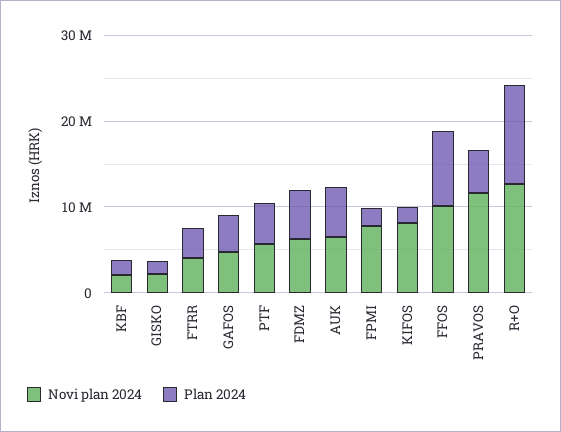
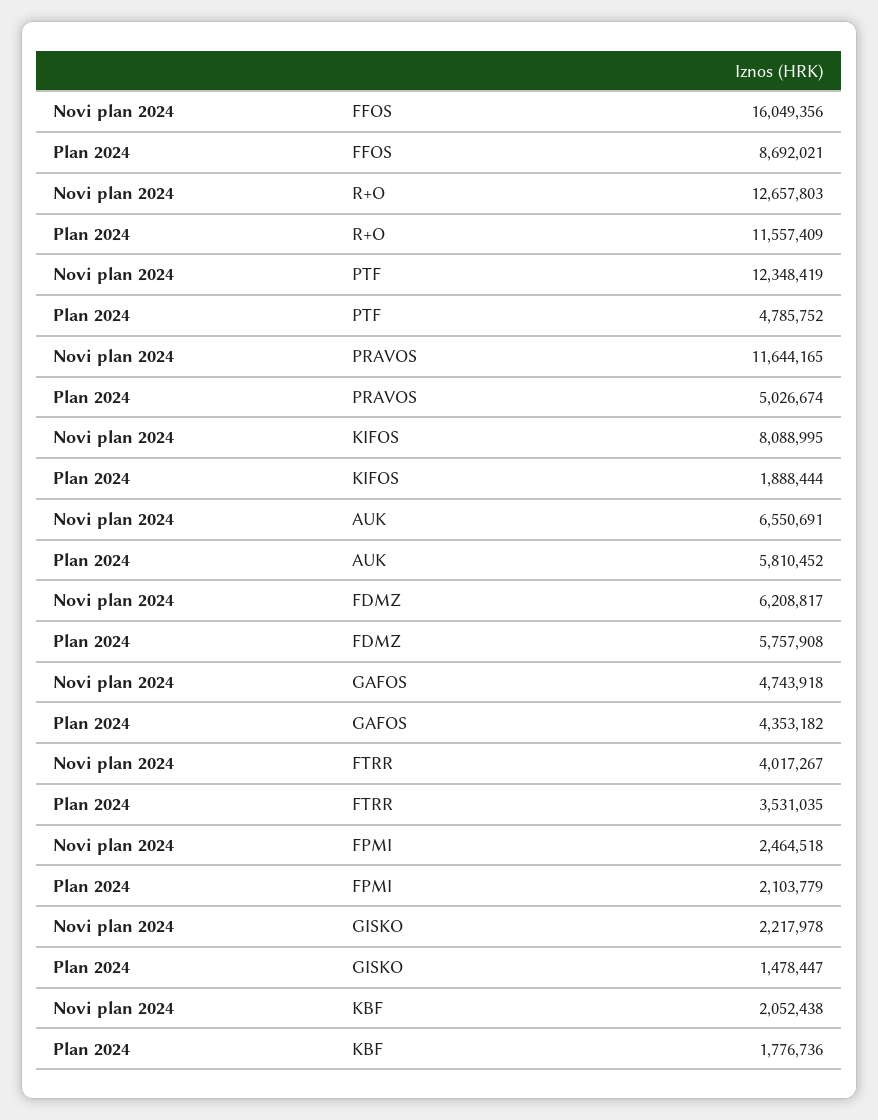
  {
    "Novi plan 2024": {
      "KBF": 2052438,
      "GISKO": 2217978,
      "FTRR": 4017267,
      "GAFOS": 4743918,
-     "PTF": 6000000,
+     "PTF": 12348419,
      "FDMZ": 6208817,
      "AUK": 6550691,
-     "FPMI": 8000000,
+     "FPMI": 2464518,
      "KIFOS": 8088995,
-     "FFOS": 10000000,
+     "FFOS": 16049356,
      "PRAVOS": 11644165,
      "R+O": 12657803
    },
    "Plan 2024": {
      "KBF": 1776736,
      "GISKO": 1478447,
      "FTRR": 3531035,
      "GAFOS": 4353182,
      "PTF": 4785752,
      "FDMZ": 5757908,
      "AUK": 5810452,
      "FPMI": 2103779,
      "KIFOS": 1888444,
      "FFOS": 8692021,
      "PRAVOS": 5026674,
      "R+O": 11557409
    }
  }

